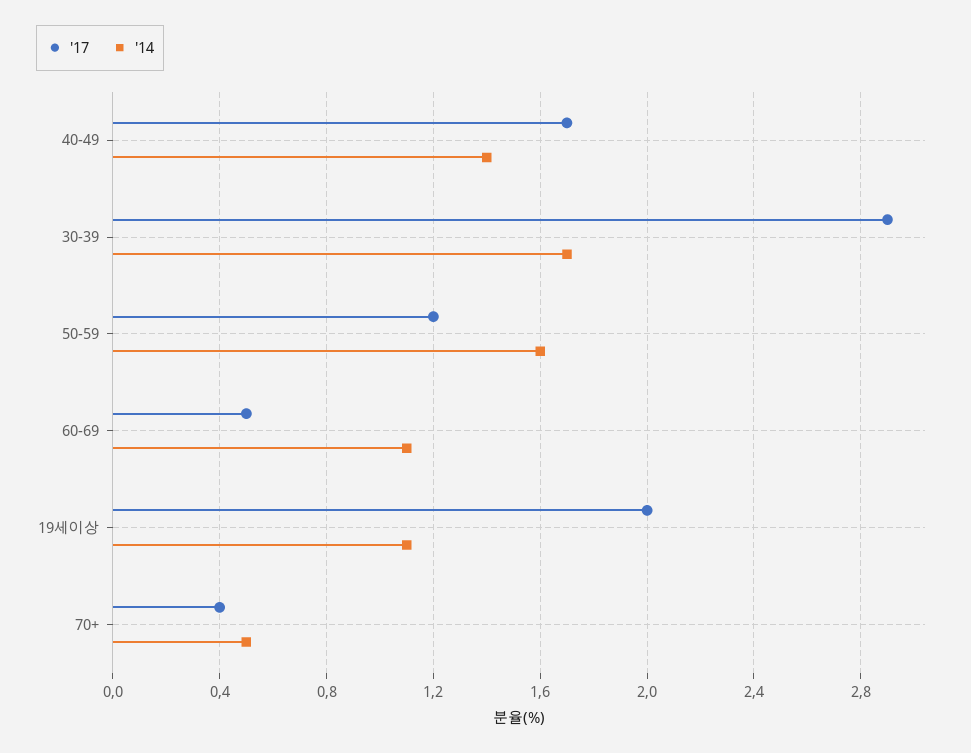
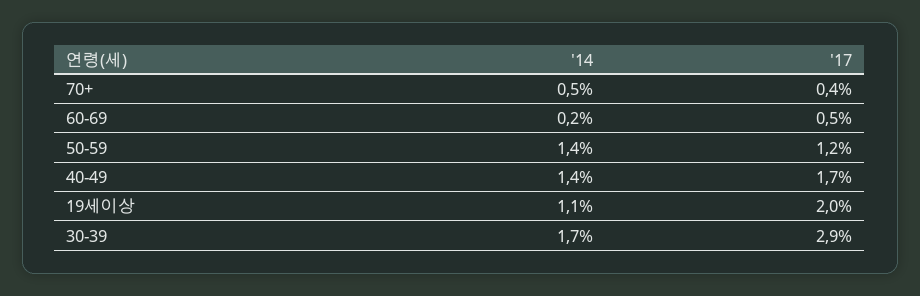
  {
    "'17": {
      "40-49": 1.7,
      "30-39": 2.9,
      "50-59": 1.2,
      "60-69": 0.5,
      "19세이상": 2,
      "70+": 0.4
    },
    "'14": {
      "40-49": 1.4,
      "30-39": 1.7,
-     "50-59": 1.6,
+     "50-59": 1.4,
-     "60-69": 1.1,
+     "60-69": 0.2,
      "19세이상": 1.1,
      "70+": 0.5
    }
  }

